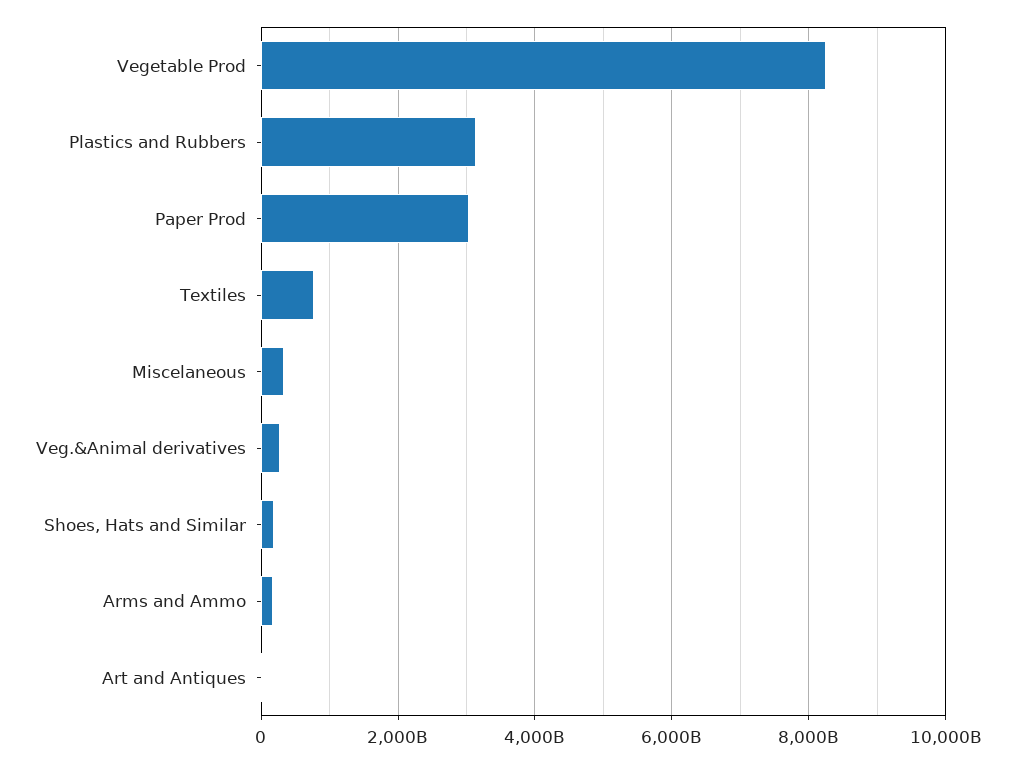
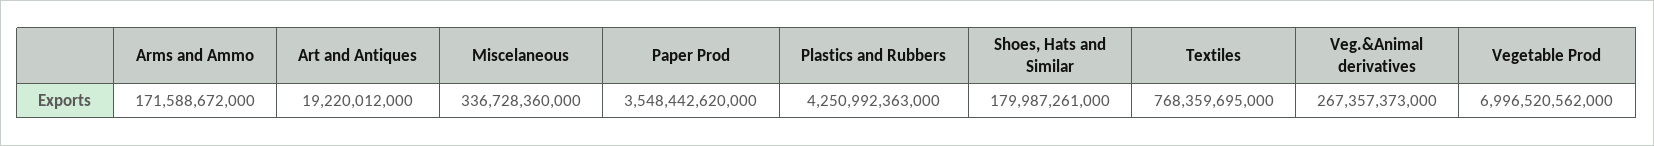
  {
-   "Vegetable Prod": 8200000000000,
+   "Vegetable Prod": 6996520562000,
-   "Plastics and Rubbers": 3200000000000,
+   "Plastics and Rubbers": 4250992363000,
-   "Paper Prod": 3000000000000,
+   "Paper Prod": 3548442620000,
    "Textiles": 768359695000,
    "Miscelaneous": 336728360000,
    "Veg.&Animal derivatives": 267357373000,
    "Shoes, Hats and Similar": 179987261000,
    "Arms and Ammo": 171588672000,
    "Art and Antiques": 19220012000
  }

